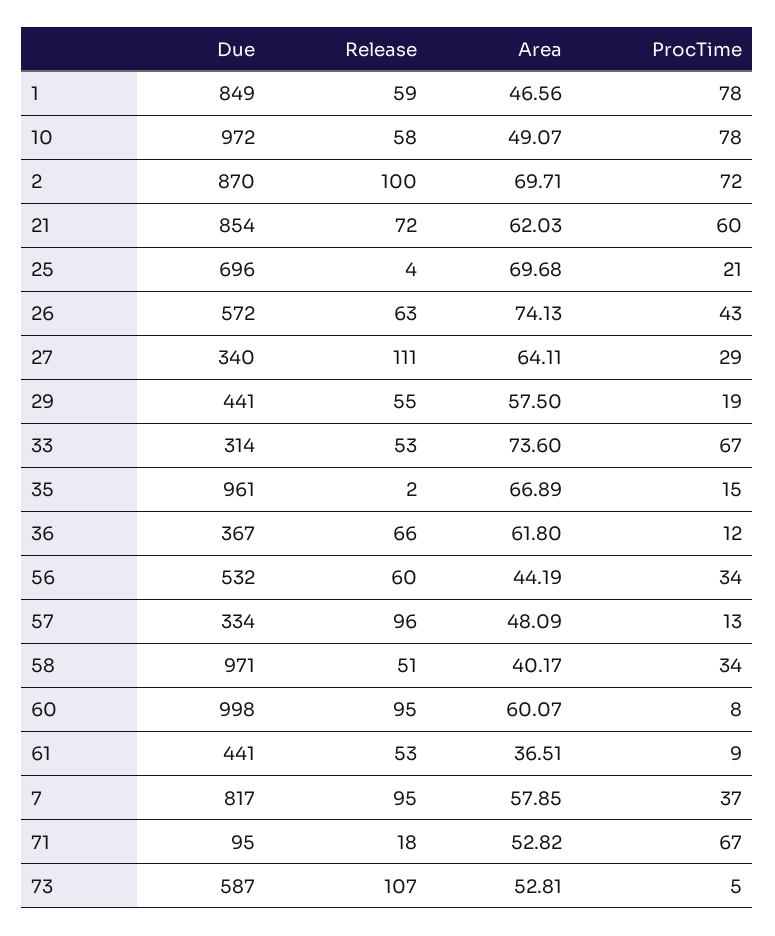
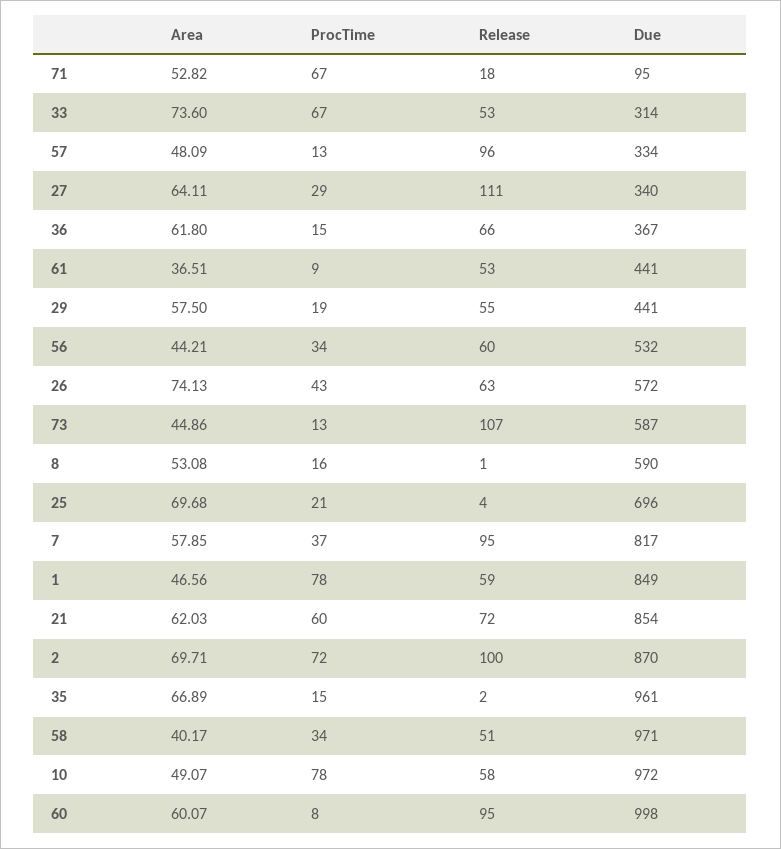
  {
    "Due": {
      "1": 849,
      "10": 972,
      "2": 870,
      "21": 854,
      "25": 696,
      "26": 572,
      "27": 340,
      "29": 441,
      "33": 314,
      "35": 961,
      "36": 367,
      "56": 532,
      "57": 334,
      "58": 971,
      "60": 998,
      "61": 441,
      "7": 817,
      "71": 95,
-     "73": 587
+     "73": 587,
+     "8": 590
    },
    "Release": {
      "1": 59,
      "10": 58,
      "2": 100,
      "21": 72,
      "25": 4,
      "26": 63,
      "27": 111,
      "29": 55,
      "33": 53,
      "35": 2,
      "36": 66,
      "56": 60,
      "57": 96,
      "58": 51,
      "60": 95,
      "61": 53,
      "7": 95,
      "71": 18,
-     "73": 107
+     "73": 107,
+     "8": 1
    },
    "Area": {
      "1": 46.56,
      "10": 49.07,
      "2": 69.71,
      "21": 62.03,
      "25": 69.68,
      "26": 74.13,
      "27": 64.11,
      "29": 57.5,
      "33": 73.6,
      "35": 66.89,
      "36": 61.8,
-     "56": 44.19,
+     "56": 44.21,
      "57": 48.09,
      "58": 40.17,
      "60": 60.07,
      "61": 36.51,
      "7": 57.85,
      "71": 52.82,
-     "73": 52.81
+     "73": 44.86,
+     "8": 53.08
    },
    "ProcTime": {
      "1": 78,
      "10": 78,
      "2": 72,
      "21": 60,
      "25": 21,
      "26": 43,
      "27": 29,
      "29": 19,
      "33": 67,
      "35": 15,
-     "36": 12,
+     "36": 15,
      "56": 34,
      "57": 13,
      "58": 34,
      "60": 8,
      "61": 9,
      "7": 37,
      "71": 67,
-     "73": 5
+     "73": 13,
+     "8": 16
    }
  }

